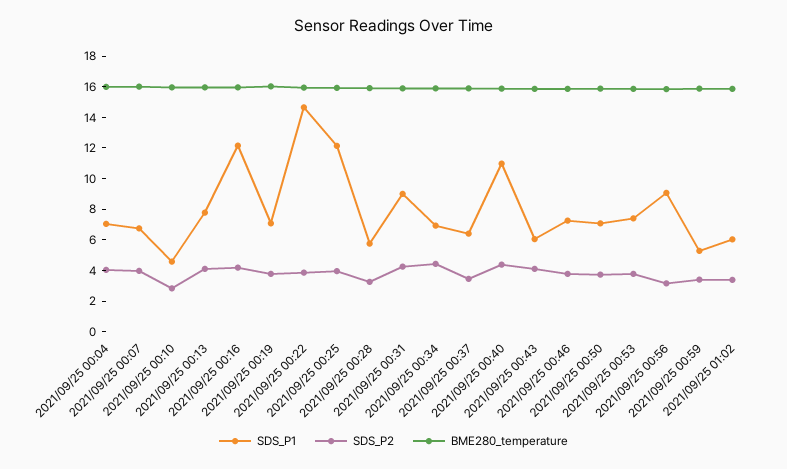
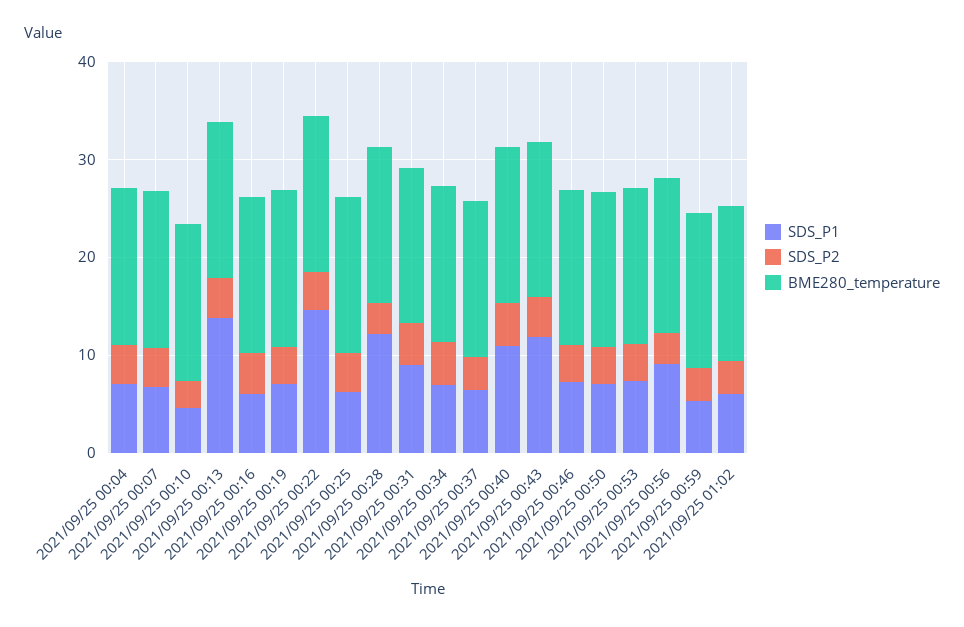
  {
    "SDS_P1": {
      "2021/09/25 00:04": 7,
      "2021/09/25 00:07": 7,
      "2021/09/25 00:10": 5,
-     "2021/09/25 00:13": 8,
+     "2021/09/25 00:13": 14,
-     "2021/09/25 00:16": 12,
+     "2021/09/25 00:16": 6,
      "2021/09/25 00:19": 7,
      "2021/09/25 00:22": 15,
-     "2021/09/25 00:25": 12,
+     "2021/09/25 00:25": 6,
-     "2021/09/25 00:28": 6,
+     "2021/09/25 00:28": 12,
      "2021/09/25 00:31": 9,
      "2021/09/25 00:34": 7,
      "2021/09/25 00:37": 6,
      "2021/09/25 00:40": 11,
-     "2021/09/25 00:43": 6,
+     "2021/09/25 00:43": 12,
      "2021/09/25 00:46": 7,
      "2021/09/25 00:50": 7,
      "2021/09/25 00:53": 7,
      "2021/09/25 00:56": 9,
      "2021/09/25 00:59": 5,
      "2021/09/25 01:02": 6
    },
    "SDS_P2": {
      "2021/09/25 00:04": 4,
      "2021/09/25 00:07": 4,
      "2021/09/25 00:10": 3,
      "2021/09/25 00:13": 4,
      "2021/09/25 00:16": 4,
      "2021/09/25 00:19": 4,
      "2021/09/25 00:22": 4,
      "2021/09/25 00:25": 4,
      "2021/09/25 00:28": 3,
      "2021/09/25 00:31": 4,
      "2021/09/25 00:34": 4,
      "2021/09/25 00:37": 3,
      "2021/09/25 00:40": 4,
      "2021/09/25 00:43": 4,
      "2021/09/25 00:46": 4,
      "2021/09/25 00:50": 4,
      "2021/09/25 00:53": 4,
      "2021/09/25 00:56": 3,
      "2021/09/25 00:59": 3,
      "2021/09/25 01:02": 3
    },
    "BME280_temperature": {
      "2021/09/25 00:04": 16,
      "2021/09/25 00:07": 16,
      "2021/09/25 00:10": 16,
      "2021/09/25 00:13": 16,
      "2021/09/25 00:16": 16,
      "2021/09/25 00:19": 16,
      "2021/09/25 00:22": 16,
      "2021/09/25 00:25": 16,
      "2021/09/25 00:28": 16,
      "2021/09/25 00:31": 16,
      "2021/09/25 00:34": 16,
      "2021/09/25 00:37": 16,
      "2021/09/25 00:40": 16,
      "2021/09/25 00:43": 16,
      "2021/09/25 00:46": 16,
      "2021/09/25 00:50": 16,
      "2021/09/25 00:53": 16,
      "2021/09/25 00:56": 16,
      "2021/09/25 00:59": 16,
      "2021/09/25 01:02": 16
    }
  }

